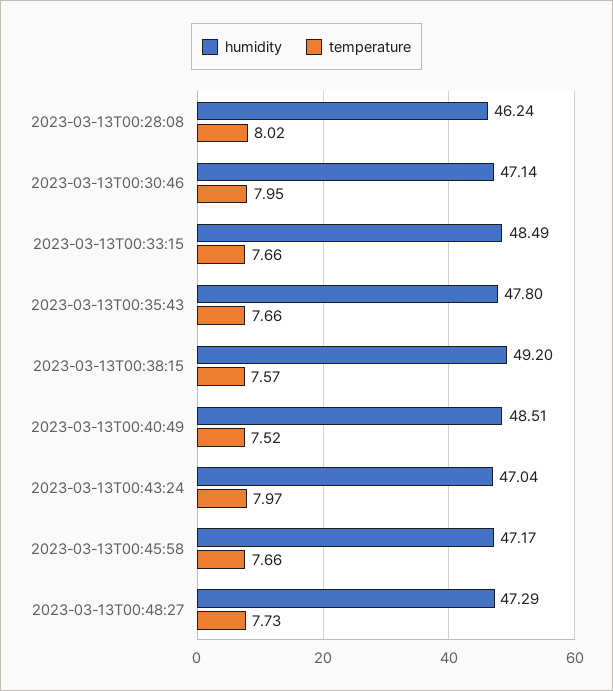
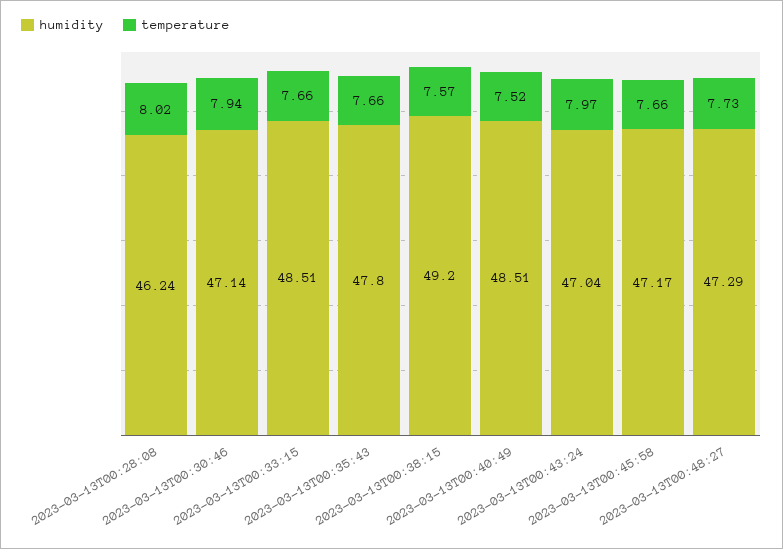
  {
    "humidity": {
      "2023-03-13T00:28:08": 46.24,
      "2023-03-13T00:30:46": 47.14,
-     "2023-03-13T00:33:15": 48.49,
+     "2023-03-13T00:33:15": 48.51,
      "2023-03-13T00:35:43": 47.8,
      "2023-03-13T00:38:15": 49.2,
      "2023-03-13T00:40:49": 48.51,
      "2023-03-13T00:43:24": 47.04,
      "2023-03-13T00:45:58": 47.17,
      "2023-03-13T00:48:27": 47.29
    },
    "temperature": {
      "2023-03-13T00:28:08": 8.02,
-     "2023-03-13T00:30:46": 7.95,
+     "2023-03-13T00:30:46": 7.94,
      "2023-03-13T00:33:15": 7.66,
      "2023-03-13T00:35:43": 7.66,
      "2023-03-13T00:38:15": 7.57,
      "2023-03-13T00:40:49": 7.52,
      "2023-03-13T00:43:24": 7.97,
      "2023-03-13T00:45:58": 7.66,
      "2023-03-13T00:48:27": 7.73
    }
  }

